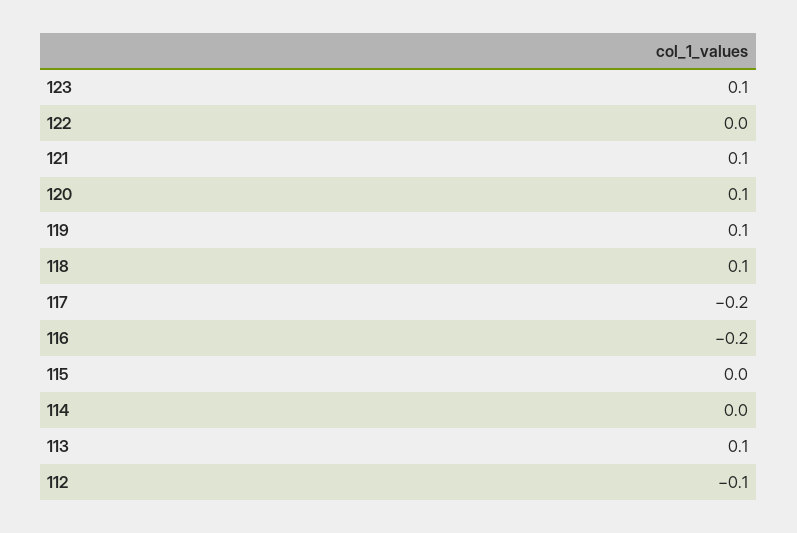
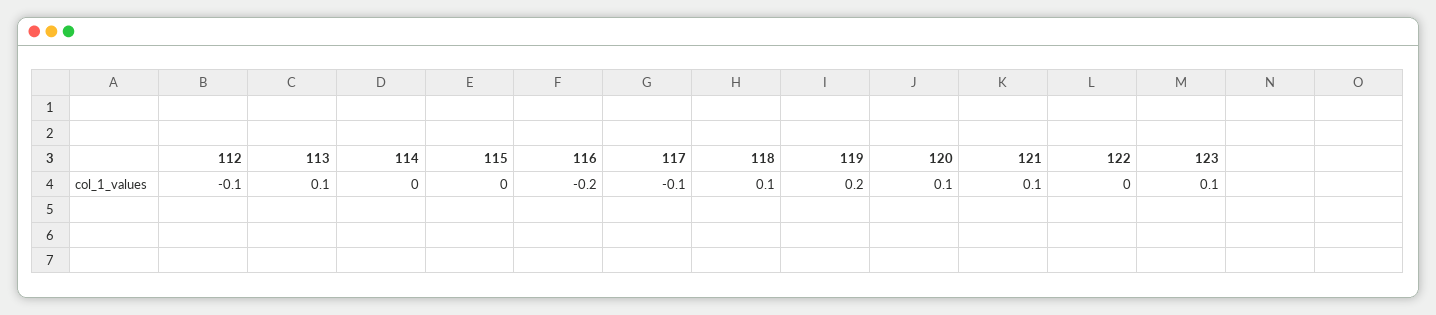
  {
    "123": 0.1,
    "122": 0,
    "121": 0.1,
    "120": 0.1,
-   "119": 0.1,
+   "119": 0.2,
    "118": 0.1,
-   "117": -0.2,
+   "117": -0.1,
    "116": -0.2,
    "115": 0,
    "114": 0,
    "113": 0.1,
    "112": -0.1
  }

